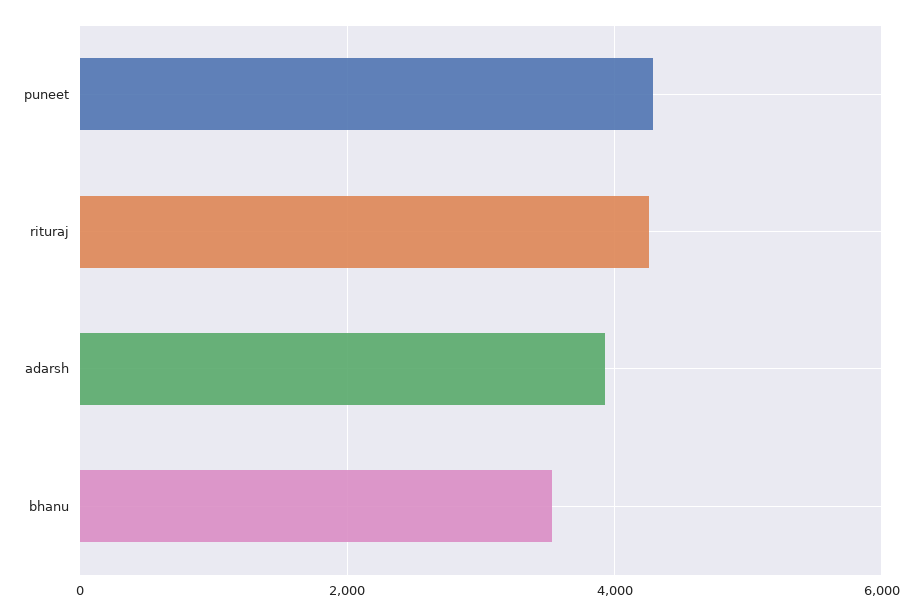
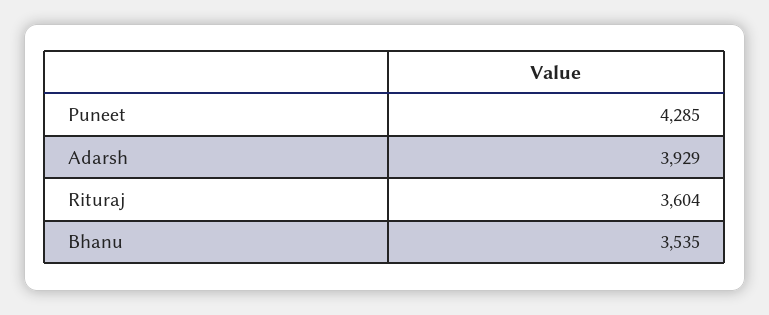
  {
    "puneet": 4285,
-   "rituraj": 4200,
+   "rituraj": 3604,
    "adarsh": 3929,
    "bhanu": 3535
  }

